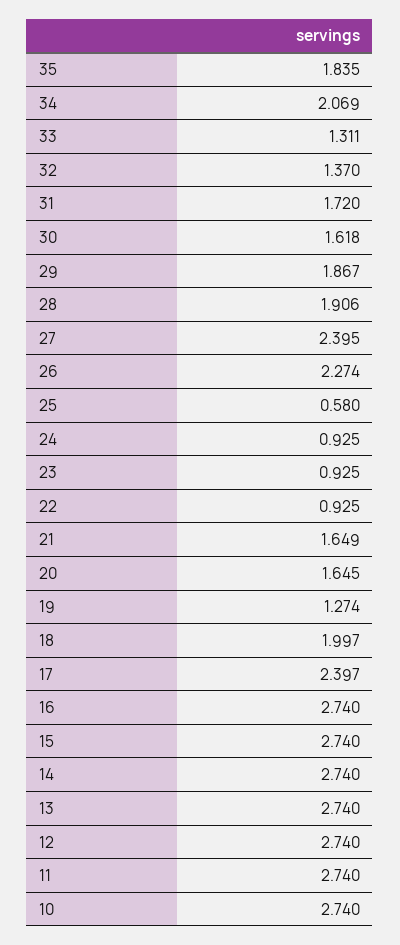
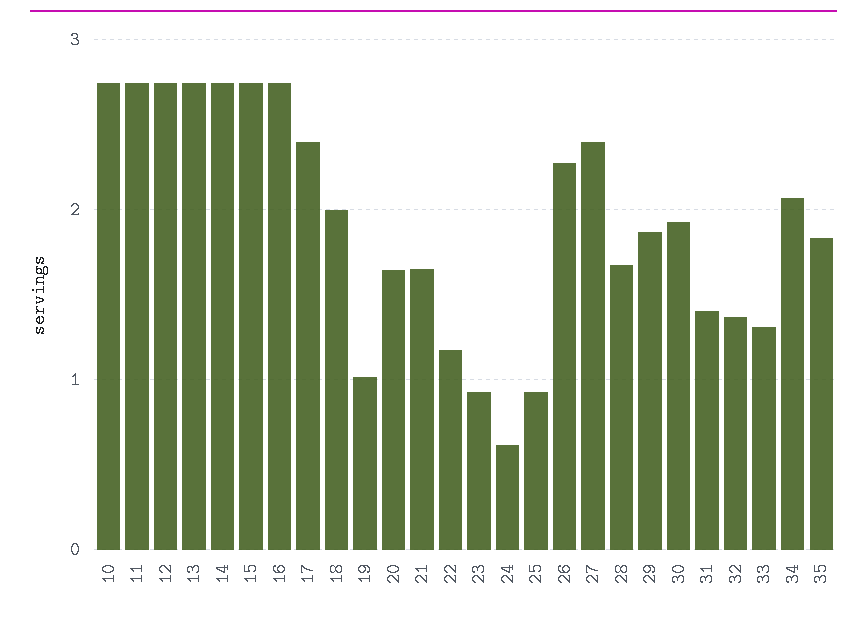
  {
    "35": 1.835,
    "34": 2.069,
    "33": 1.311,
    "32": 1.37,
-   "31": 1.72,
+   "31": 1.4,
-   "30": 1.618,
+   "30": 1.9,
    "29": 1.867,
-   "28": 1.906,
+   "28": 1.7,
    "27": 2.395,
    "26": 2.274,
-   "25": 0.58,
+   "25": 0.9,
-   "24": 0.925,
+   "24": 0.6,
    "23": 0.925,
-   "22": 0.925,
+   "22": 1.2,
    "21": 1.649,
    "20": 1.645,
-   "19": 1.274,
+   "19": 1,
    "18": 1.997,
    "17": 2.397,
    "16": 2.74,
    "15": 2.74,
    "14": 2.74,
    "13": 2.74,
    "12": 2.74,
    "11": 2.74,
    "10": 2.74
  }

